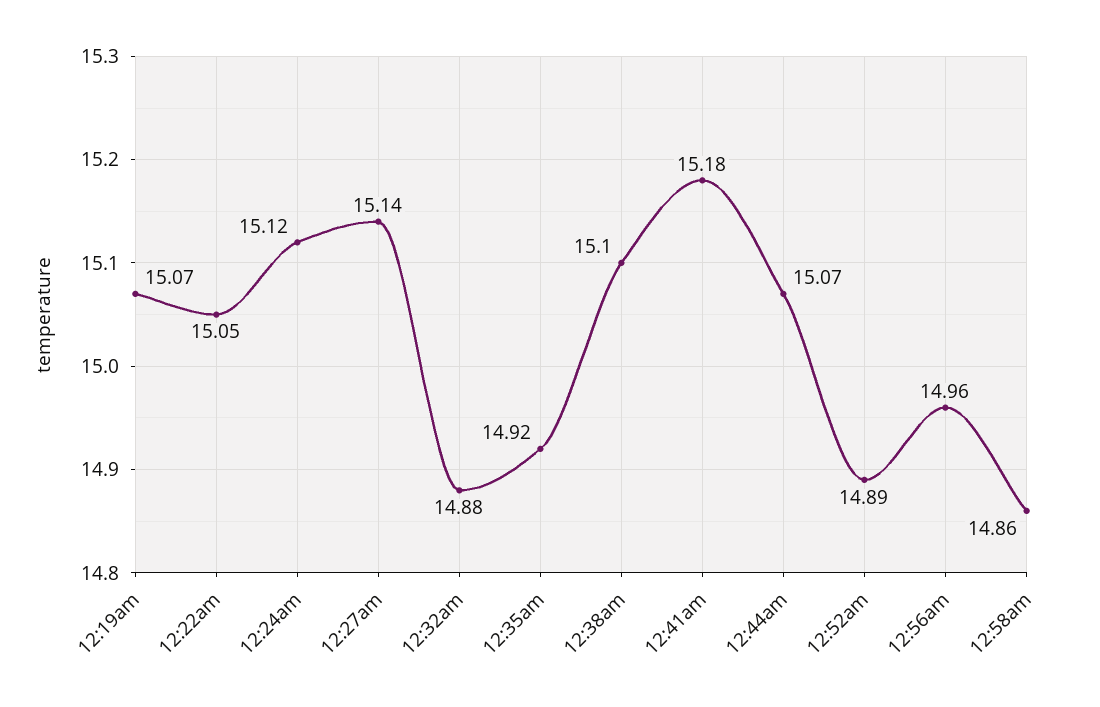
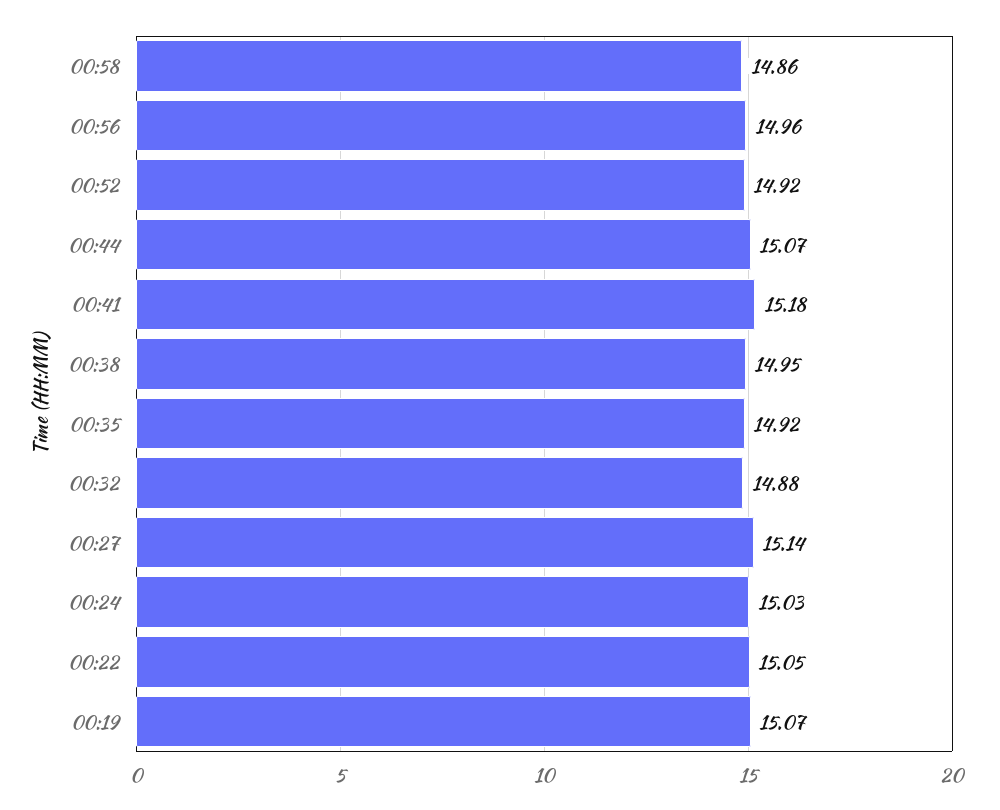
  {
    "12:19am": 15.07,
    "12:22am": 15.05,
-   "12:24am": 15.12,
+   "12:24am": 15.03,
    "12:27am": 15.14,
    "12:32am": 14.88,
    "12:35am": 14.92,
-   "12:38am": 15.1,
+   "12:38am": 14.95,
    "12:41am": 15.18,
    "12:44am": 15.07,
-   "12:52am": 14.89,
+   "12:52am": 14.92,
    "12:56am": 14.96,
    "12:58am": 14.86
  }

